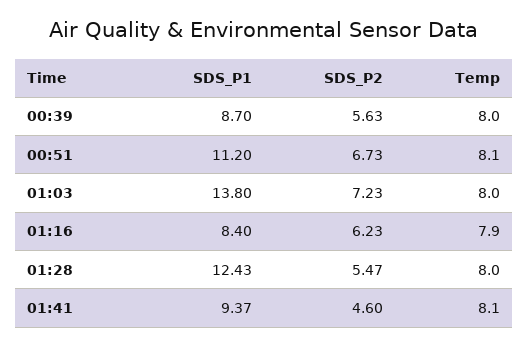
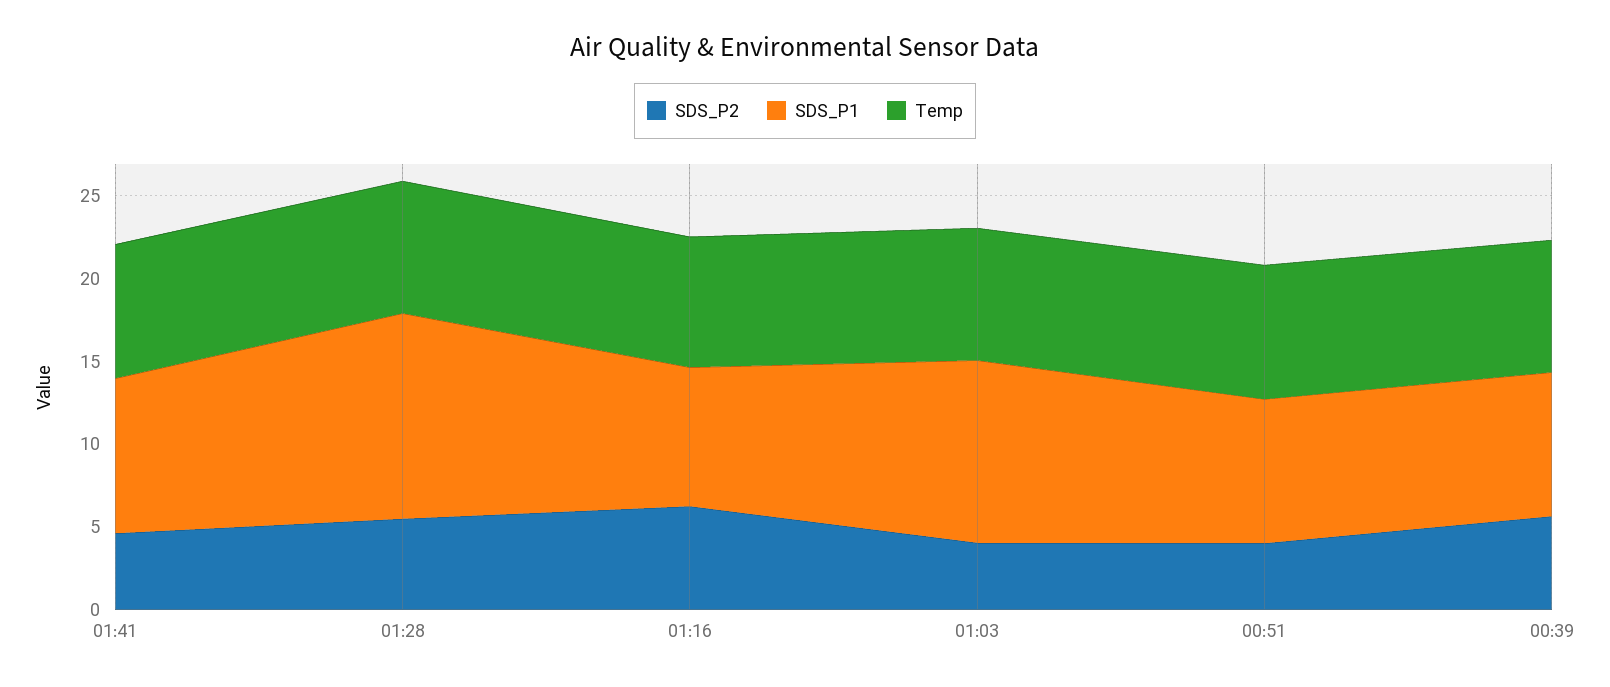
  {
    "SDS_P1": {
      "00:39": 8.7,
-     "00:51": 11.2,
+     "00:51": 9,
-     "01:03": 13.8,
+     "01:03": 11,
      "01:16": 8.4,
      "01:28": 12.43,
      "01:41": 9.37
    },
    "SDS_P2": {
      "00:39": 5.63,
-     "00:51": 6.73,
+     "00:51": 4,
-     "01:03": 7.23,
+     "01:03": 4,
      "01:16": 6.23,
      "01:28": 5.47,
      "01:41": 4.6
    },
    "Temp": {
      "00:39": 8,
      "00:51": 8.1,
      "01:03": 8,
      "01:16": 7.9,
      "01:28": 8,
      "01:41": 8.1
    }
  }

